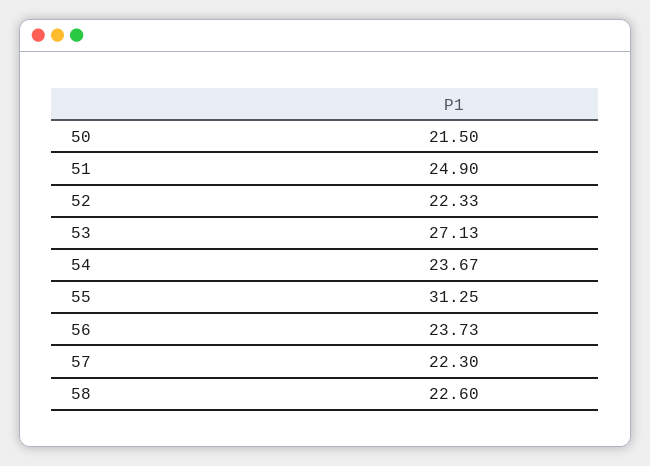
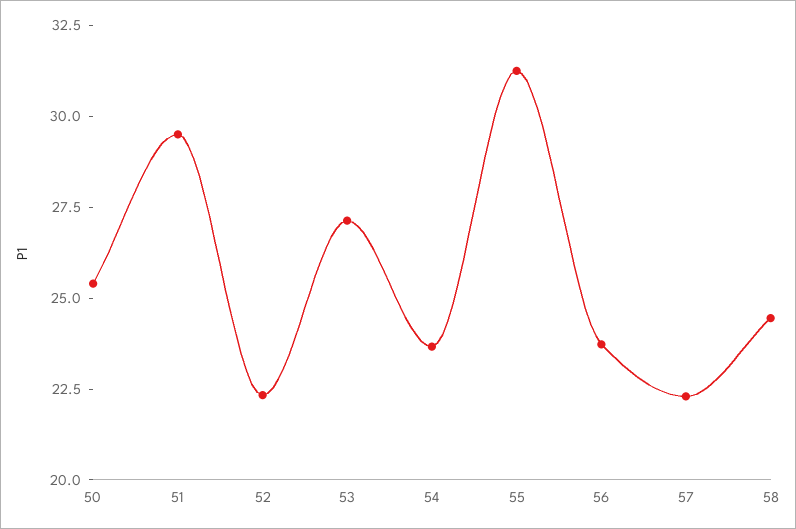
  {
-   "50": 21.5,
+   "50": 25.5,
-   "51": 24.9,
+   "51": 29.5,
    "52": 22.33,
    "53": 27.13,
    "54": 23.67,
    "55": 31.25,
    "56": 23.73,
    "57": 22.3,
-   "58": 22.6
+   "58": 24.5
  }

